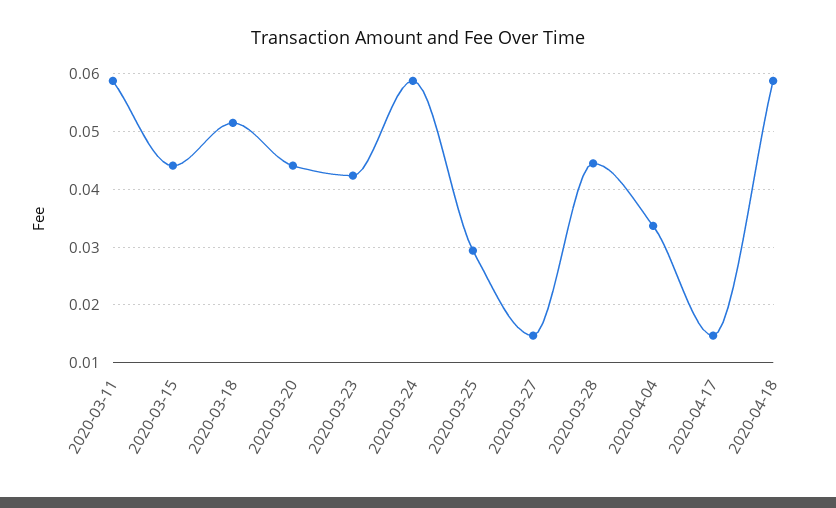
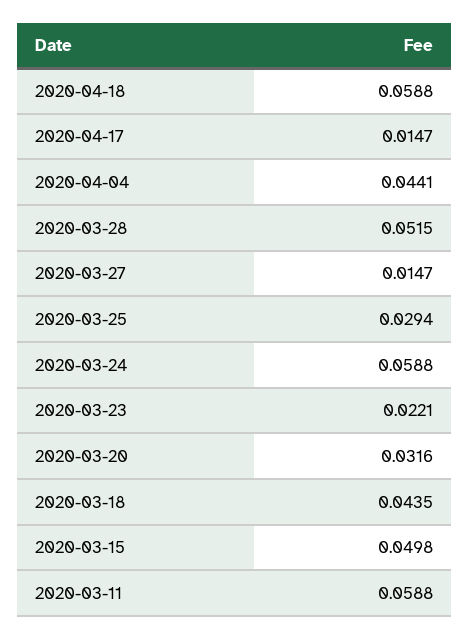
  {
    "2020-03-11": 0.0588,
-   "2020-03-15": 0.044,
+   "2020-03-15": 0.0498,
-   "2020-03-18": 0.052,
+   "2020-03-18": 0.0435,
-   "2020-03-20": 0.044,
+   "2020-03-20": 0.0316,
-   "2020-03-23": 0.042,
+   "2020-03-23": 0.0221,
    "2020-03-24": 0.0588,
    "2020-03-25": 0.0294,
    "2020-03-27": 0.0147,
-   "2020-03-28": 0.044,
+   "2020-03-28": 0.0515,
-   "2020-04-04": 0.034,
+   "2020-04-04": 0.0441,
    "2020-04-17": 0.0147,
    "2020-04-18": 0.0588
  }

